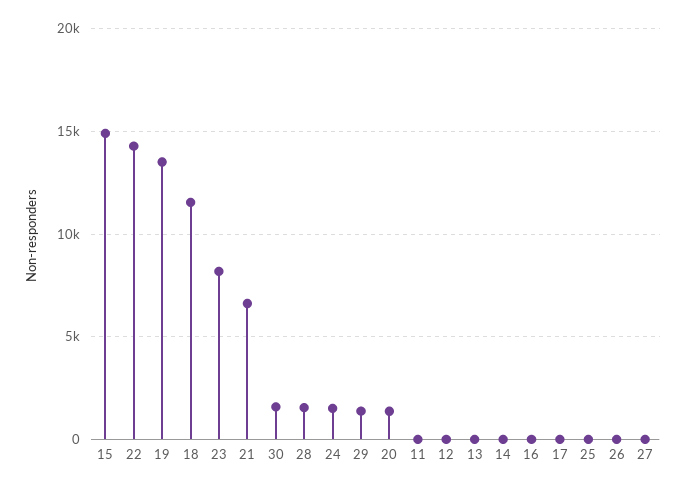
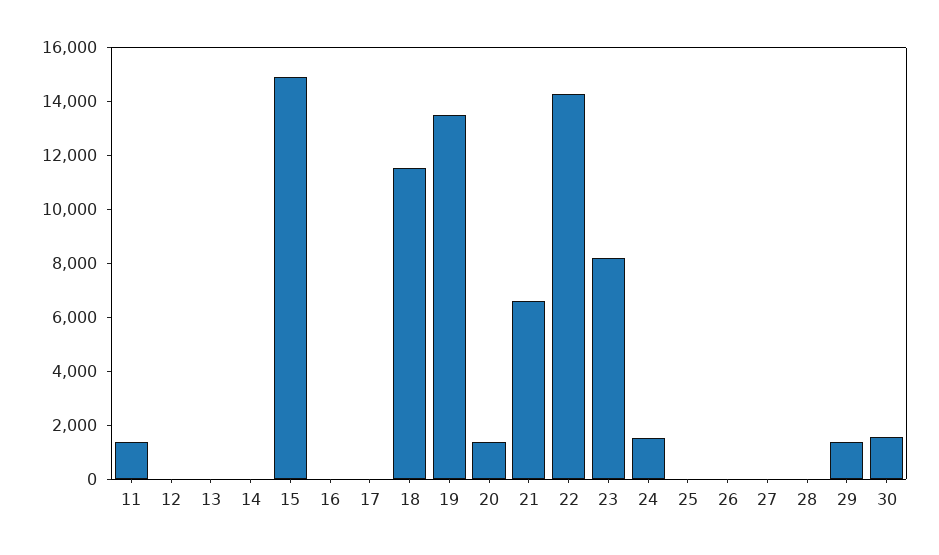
  {
    "15": 15000,
    "22": 14500,
    "19": 13500,
    "18": 11500,
    "23": 8000,
    "21": 6500,
    "30": 1500,
-   "28": 1500,
+   "28": 0,
    "24": 1500,
    "29": 1500,
    "20": 1500,
-   "11": 0,
+   "11": 1500,
    "12": 0,
    "13": 0,
    "14": 0,
    "16": 0,
    "17": 0,
    "25": 0,
    "26": 0,
    "27": 0
  }

